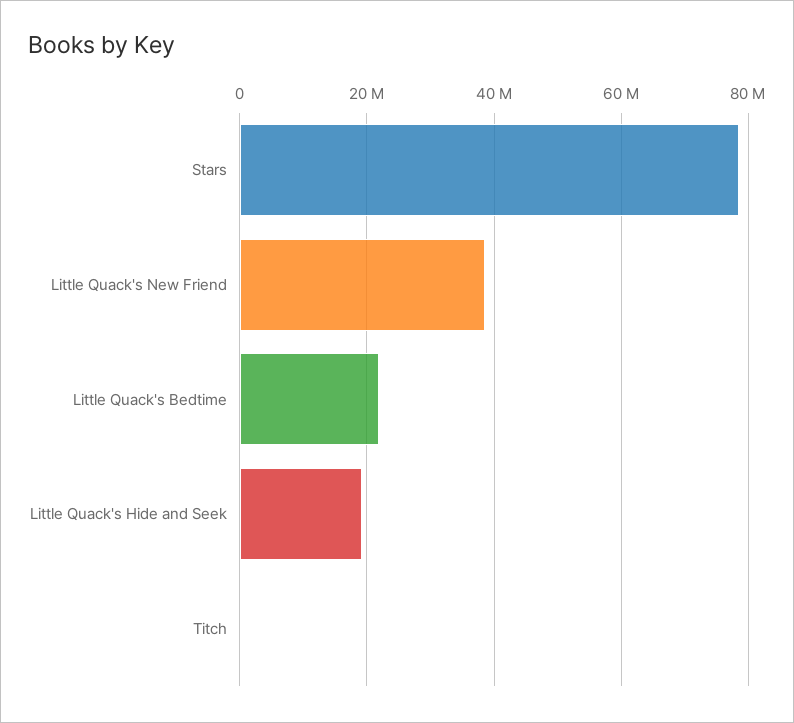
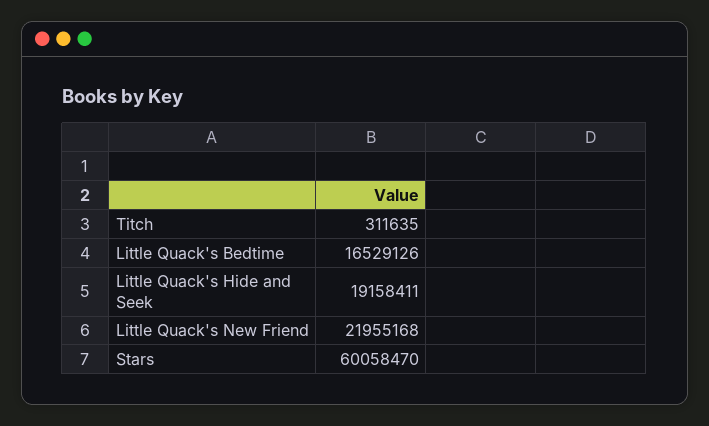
  {
-   "Stars": 78000000,
+   "Stars": 60058470,
-   "Little Quack's New Friend": 38000000,
+   "Little Quack's New Friend": 21955168,
-   "Little Quack's Bedtime": 22000000,
+   "Little Quack's Bedtime": 16529126,
    "Little Quack's Hide and Seek": 19158411,
    "Titch": 311635
  }

